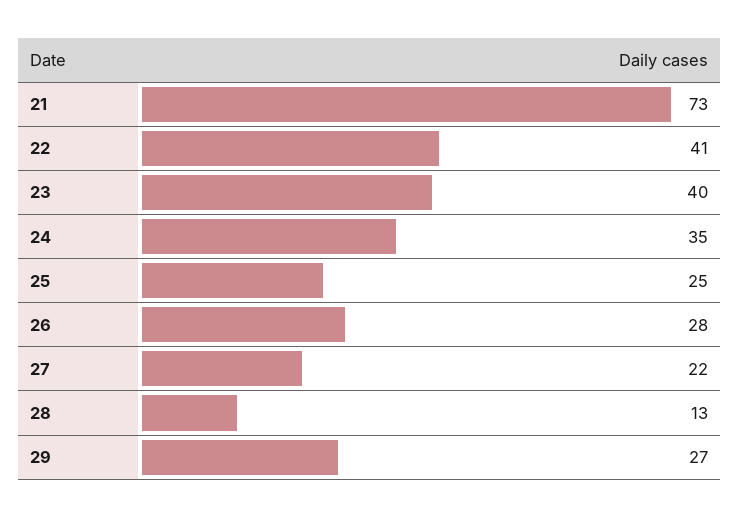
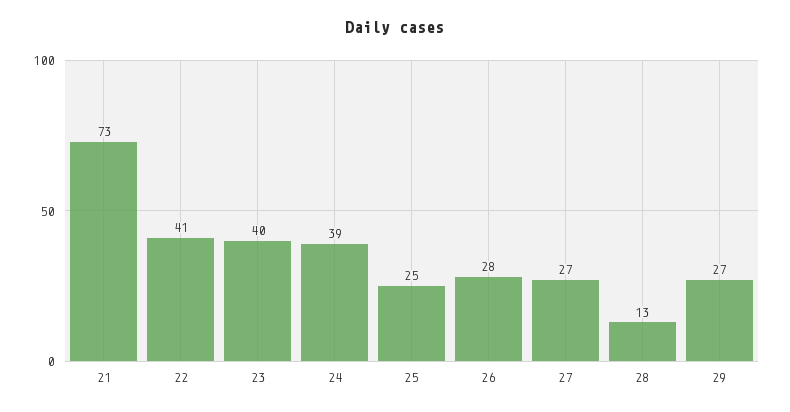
  {
    "21": 73,
    "22": 41,
    "23": 40,
-   "24": 35,
+   "24": 39,
    "25": 25,
    "26": 28,
-   "27": 22,
+   "27": 27,
    "28": 13,
    "29": 27
  }

